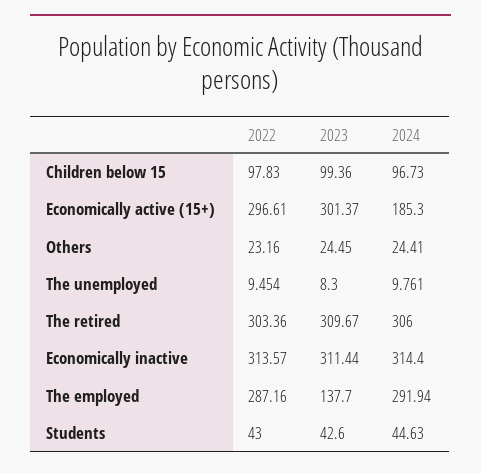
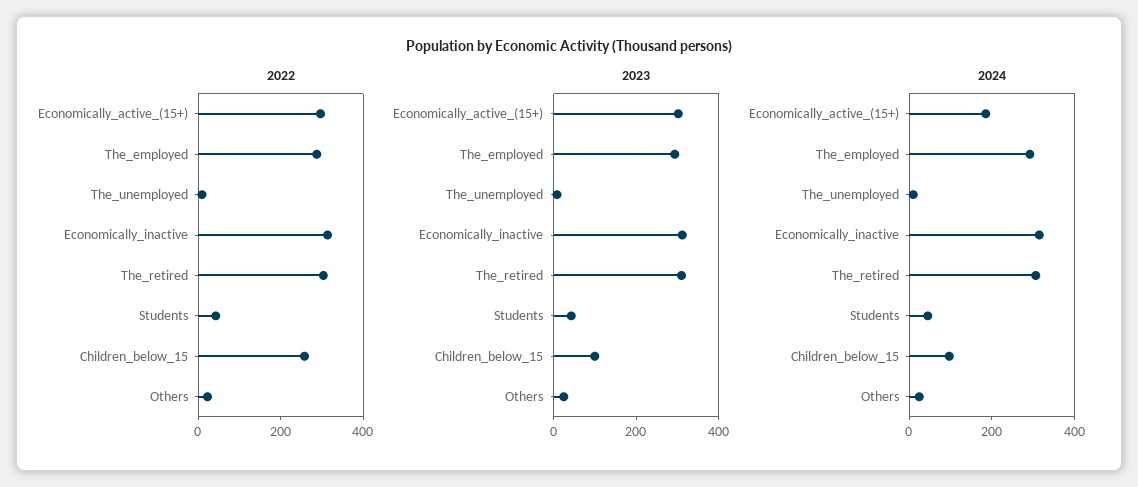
  {
    "2022": {
-     "Children below 15": 97.83,
+     "Children below 15": 250,
      "Economically active (15+)": 296.61,
      "Others": 23.16,
      "The unemployed": 9.454,
      "The retired": 303.36,
      "Economically inactive": 313.57,
      "The employed": 287.16,
      "Students": 43
    },
    "2023": {
      "Children below 15": 99.36,
      "Economically active (15+)": 301.37,
      "Others": 24.45,
      "The unemployed": 8.3,
      "The retired": 309.67,
      "Economically inactive": 311.44,
-     "The employed": 137.7,
+     "The employed": 300,
      "Students": 42.6
    },
    "2024": {
      "Children below 15": 96.73,
      "Economically active (15+)": 185.3,
      "Others": 24.41,
      "The unemployed": 9.761,
      "The retired": 306,
      "Economically inactive": 314.4,
      "The employed": 291.94,
      "Students": 44.63
    }
  }

